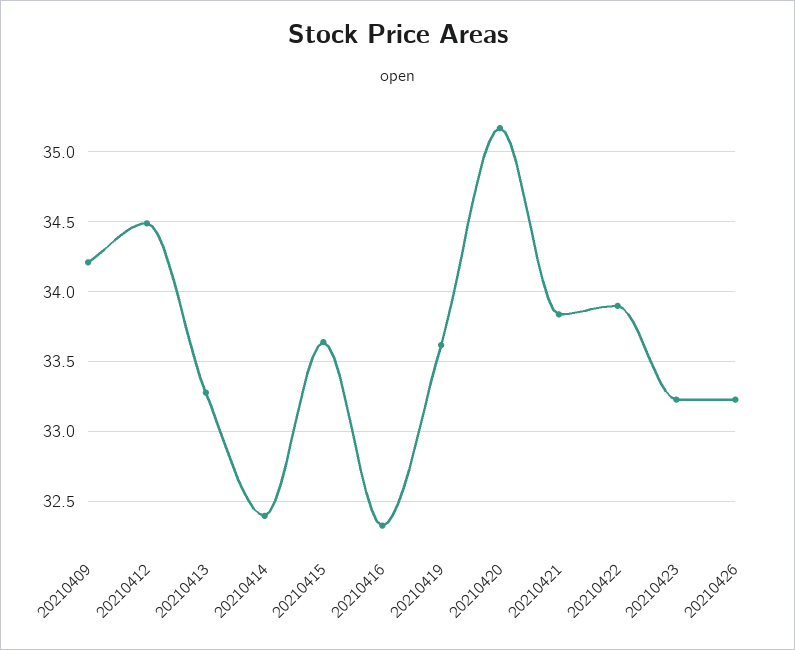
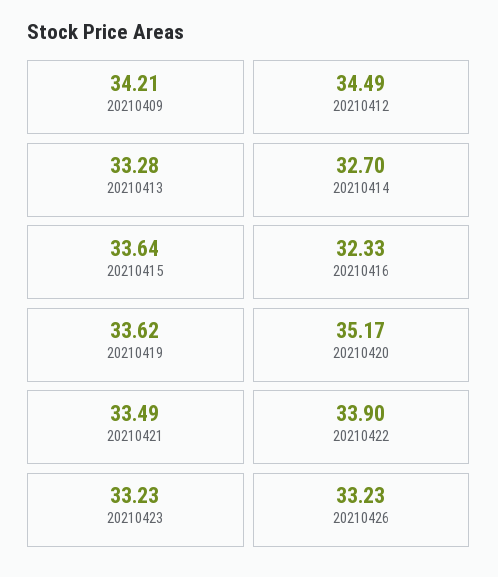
  {
    "20210409": 34.21,
    "20210412": 34.49,
    "20210413": 33.28,
-   "20210414": 32.4,
+   "20210414": 32.7,
    "20210415": 33.64,
    "20210416": 32.33,
    "20210419": 33.62,
    "20210420": 35.17,
-   "20210421": 33.85,
+   "20210421": 33.49,
    "20210422": 33.9,
    "20210423": 33.23,
    "20210426": 33.23
  }

